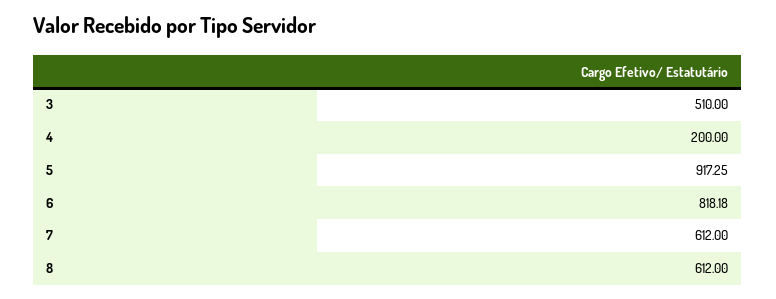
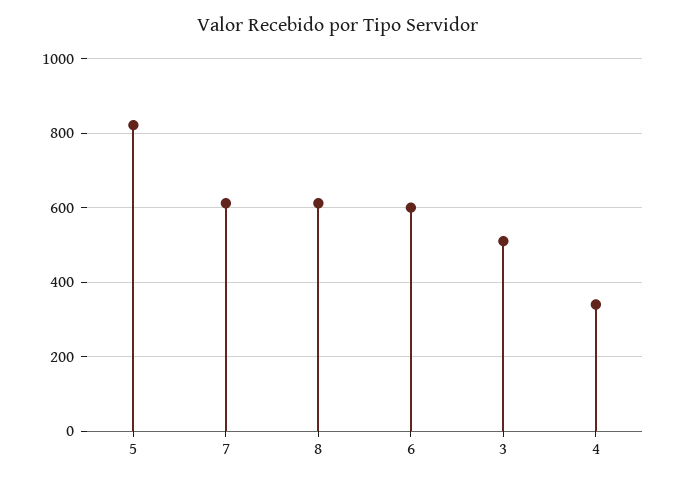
  {
    "3": 510,
-   "4": 200,
+   "4": 340,
-   "5": 917.25,
+   "5": 820,
-   "6": 818.18,
+   "6": 600,
    "7": 612,
    "8": 612
  }

